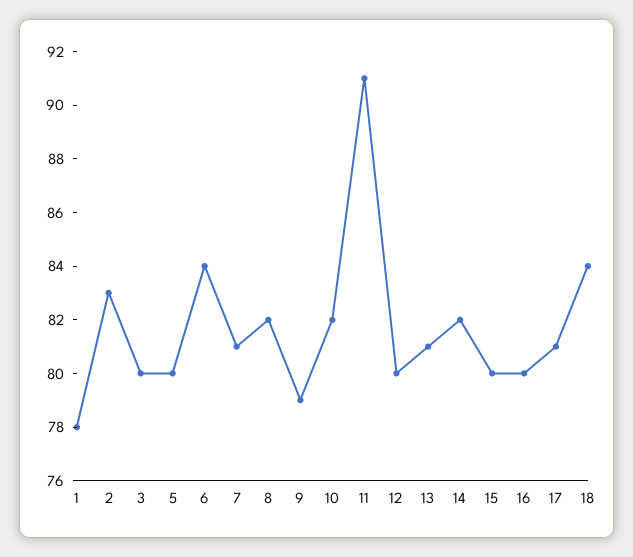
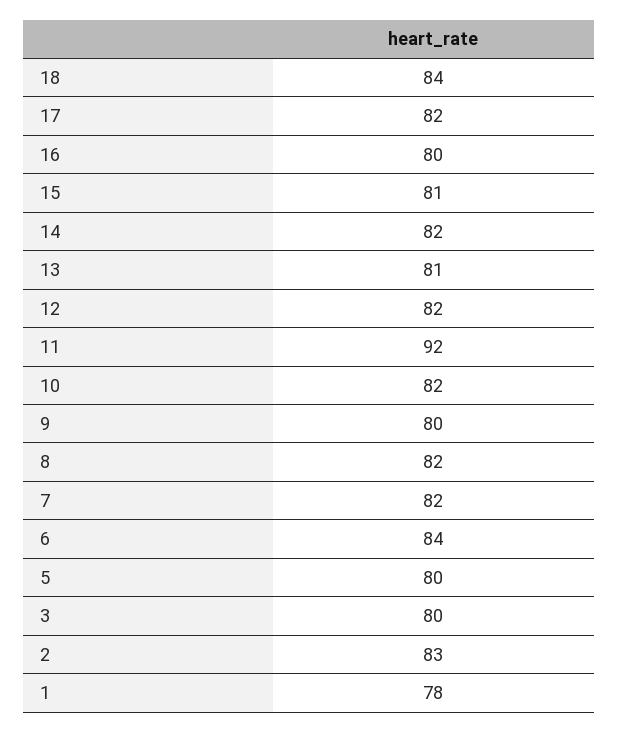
  {
    "1": 78,
    "2": 83,
    "3": 80,
    "5": 80,
    "6": 84,
-   "7": 81,
+   "7": 82,
    "8": 82,
-   "9": 79,
+   "9": 80,
    "10": 82,
-   "11": 91,
+   "11": 92,
-   "12": 80,
+   "12": 82,
    "13": 81,
    "14": 82,
-   "15": 80,
+   "15": 81,
    "16": 80,
-   "17": 81,
+   "17": 82,
    "18": 84
  }

